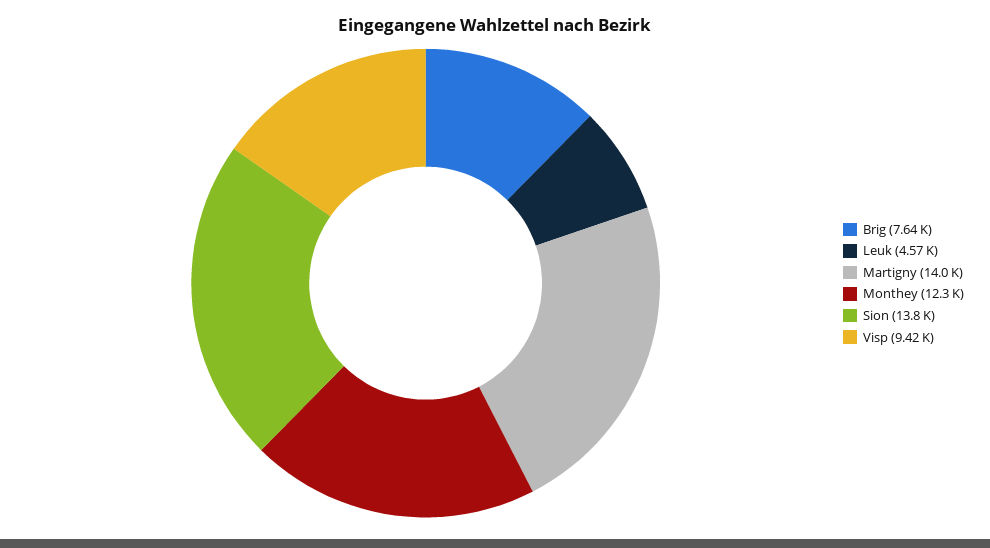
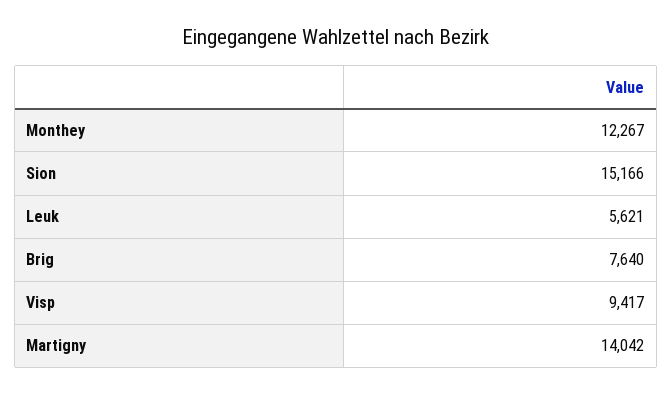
  {
    "Brig": 7640,
-   "Leuk": 4570,
+   "Leuk": 5621,
    "Martigny": 14042,
    "Monthey": 12267,
-   "Sion": 13800,
+   "Sion": 15166,
    "Visp": 9417
  }

